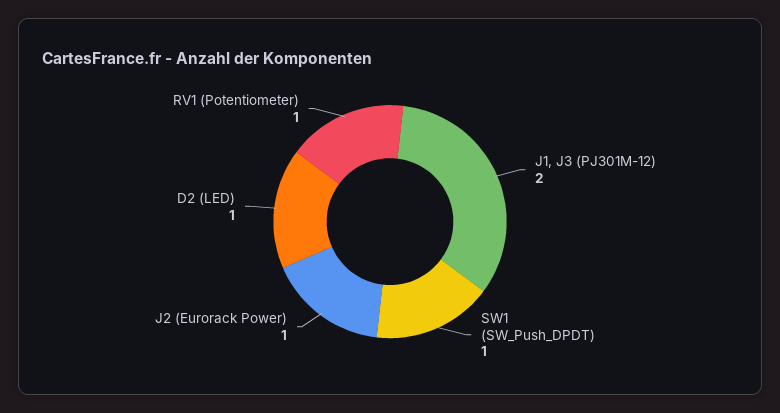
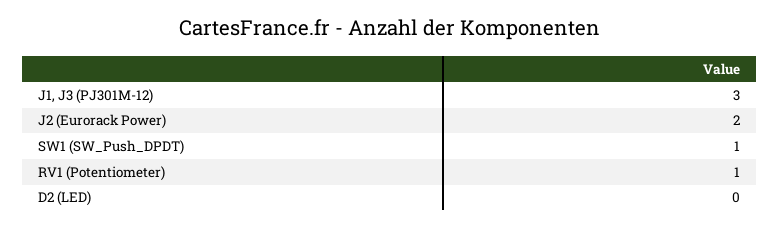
  {
-   "J1, J3 (PJ301M-12)": 2,
+   "J1, J3 (PJ301M-12)": 3,
    "SW1 (SW_Push_DPDT)": 1,
-   "J2 (Eurorack Power)": 1,
+   "J2 (Eurorack Power)": 2,
-   "D2 (LED)": 1,
+   "D2 (LED)": 0,
    "RV1 (Potentiometer)": 1
  }

